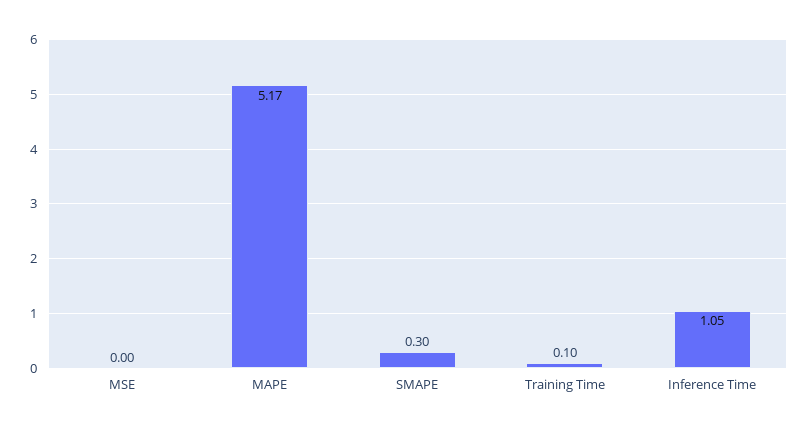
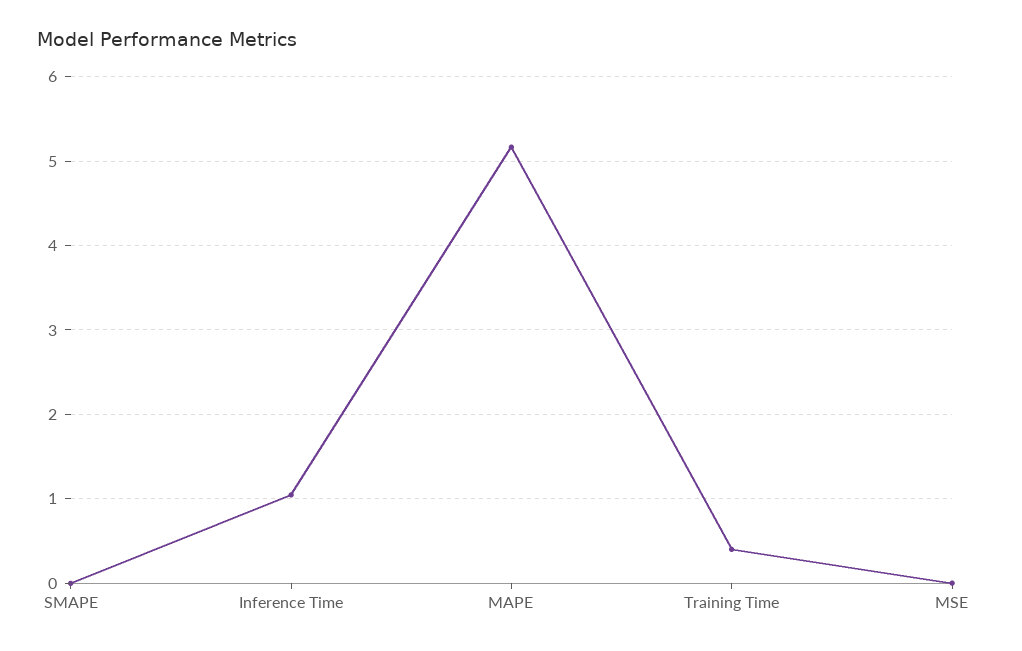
  {
    "MSE": 0,
    "MAPE": 5.17,
-   "SMAPE": 0.3,
+   "SMAPE": 0,
-   "Training Time": 0.1,
+   "Training Time": 0.4,
    "Inference Time": 1.05
  }

